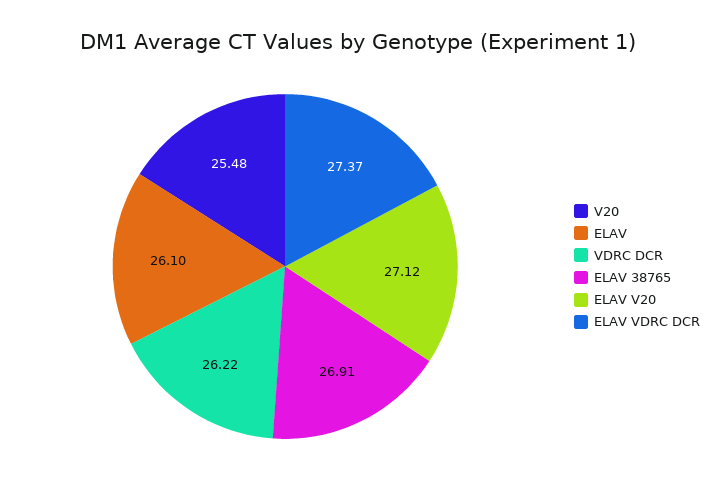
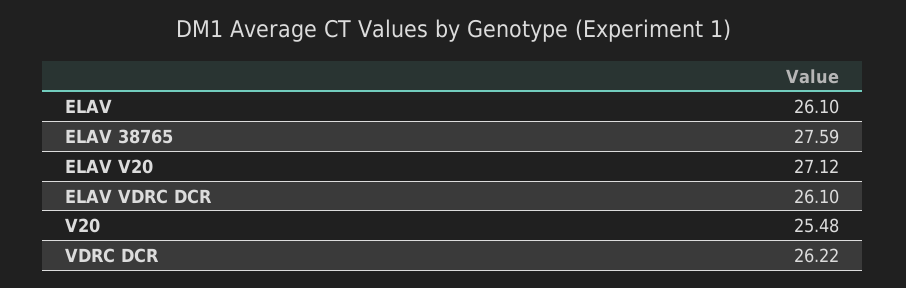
  {
    "V20": 25.48,
    "ELAV": 26.1,
    "VDRC DCR": 26.22,
-   "ELAV 38765": 26.91,
+   "ELAV 38765": 27.59,
    "ELAV V20": 27.12,
-   "ELAV VDRC DCR": 27.37
+   "ELAV VDRC DCR": 26.1
  }

